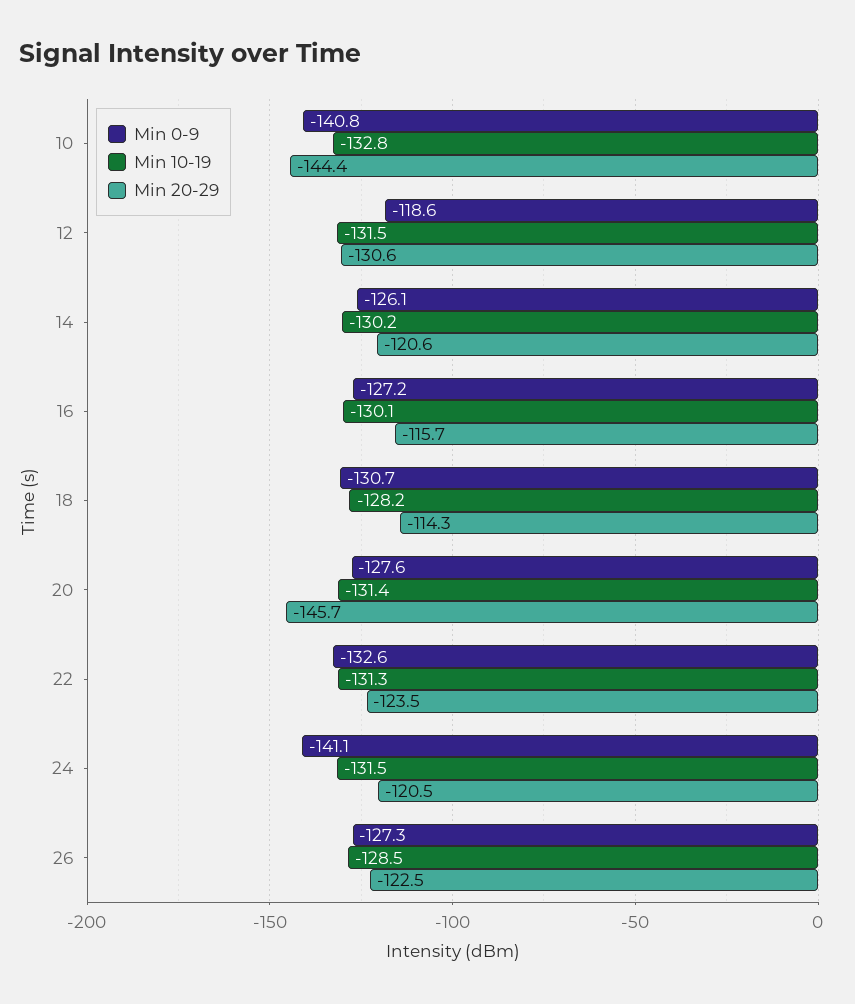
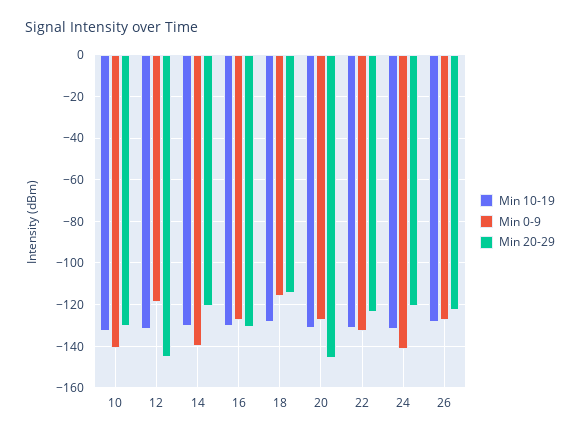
  {
    "Min 0-9": {
      "10": -140.8,
      "12": -118.6,
-     "14": -126.1,
+     "14": -140,
      "16": -127.2,
-     "18": -130.7,
+     "18": -115,
      "20": -127.6,
      "22": -132.6,
      "24": -141.1,
      "26": -127.3
    },
    "Min 10-19": {
      "10": -132.8,
      "12": -131.5,
      "14": -130.2,
      "16": -130.1,
      "18": -128.2,
      "20": -131.4,
      "22": -131.3,
      "24": -131.5,
      "26": -128.5
    },
    "Min 20-29": {
-     "10": -144.4,
+     "10": -130,
-     "12": -130.6,
+     "12": -145,
      "14": -120.6,
-     "16": -115.7,
+     "16": -130,
      "18": -114.3,
      "20": -145.7,
      "22": -123.5,
      "24": -120.5,
      "26": -122.5
    }
  }

